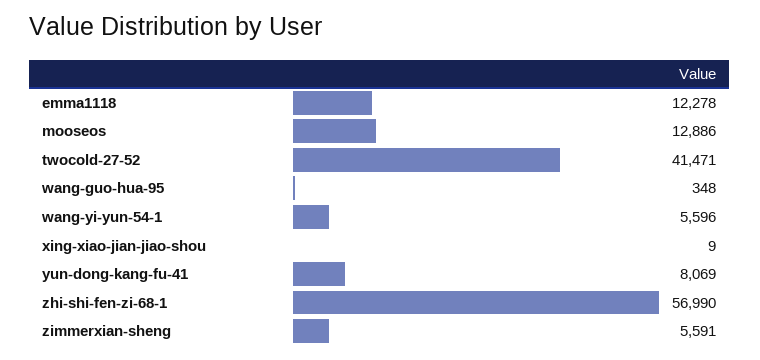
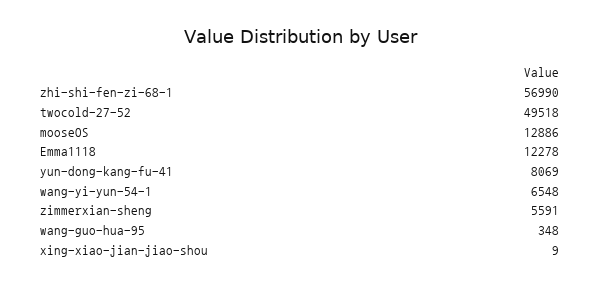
  {
    "emma1118": 12278,
    "mooseos": 12886,
-   "twocold-27-52": 41471,
+   "twocold-27-52": 49518,
    "wang-guo-hua-95": 348,
-   "wang-yi-yun-54-1": 5596,
+   "wang-yi-yun-54-1": 6548,
    "xing-xiao-jian-jiao-shou": 9,
    "yun-dong-kang-fu-41": 8069,
    "zhi-shi-fen-zi-68-1": 56990,
    "zimmerxian-sheng": 5591
  }

